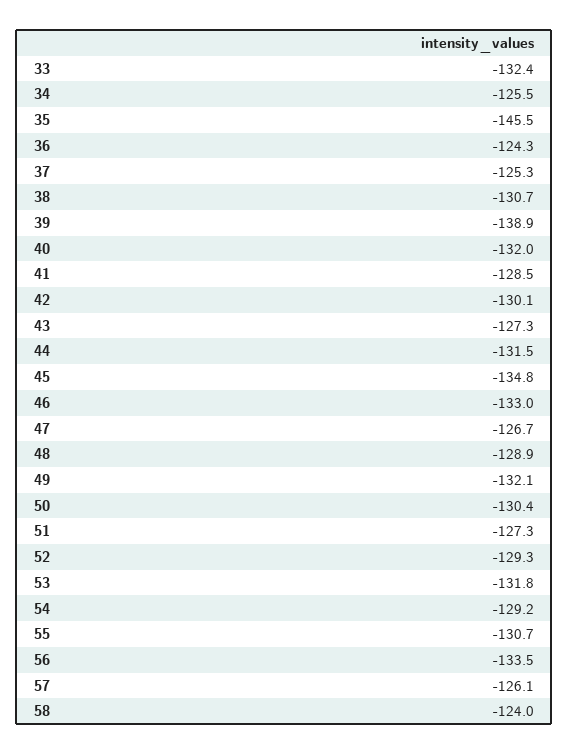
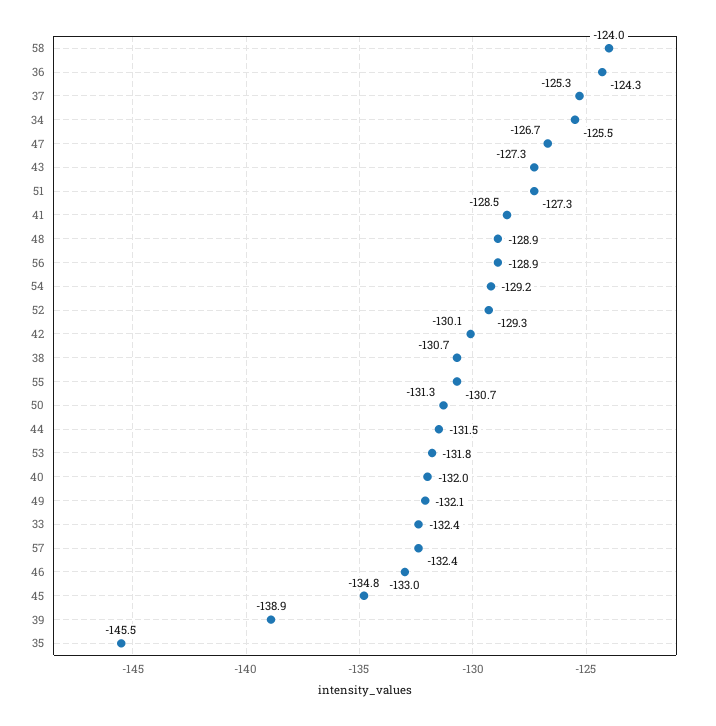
  {
    "33": -132.4,
    "34": -125.5,
    "35": -145.5,
    "36": -124.3,
    "37": -125.3,
    "38": -130.7,
    "39": -138.9,
    "40": -132,
    "41": -128.5,
    "42": -130.1,
    "43": -127.3,
    "44": -131.5,
    "45": -134.8,
    "46": -133,
    "47": -126.7,
    "48": -128.9,
    "49": -132.1,
-   "50": -130.4,
+   "50": -131.3,
    "51": -127.3,
    "52": -129.3,
    "53": -131.8,
    "54": -129.2,
    "55": -130.7,
-   "56": -133.5,
+   "56": -128.9,
-   "57": -126.1,
+   "57": -132.4,
    "58": -124
  }

